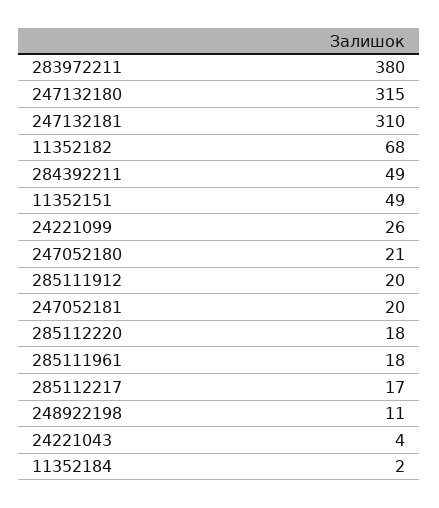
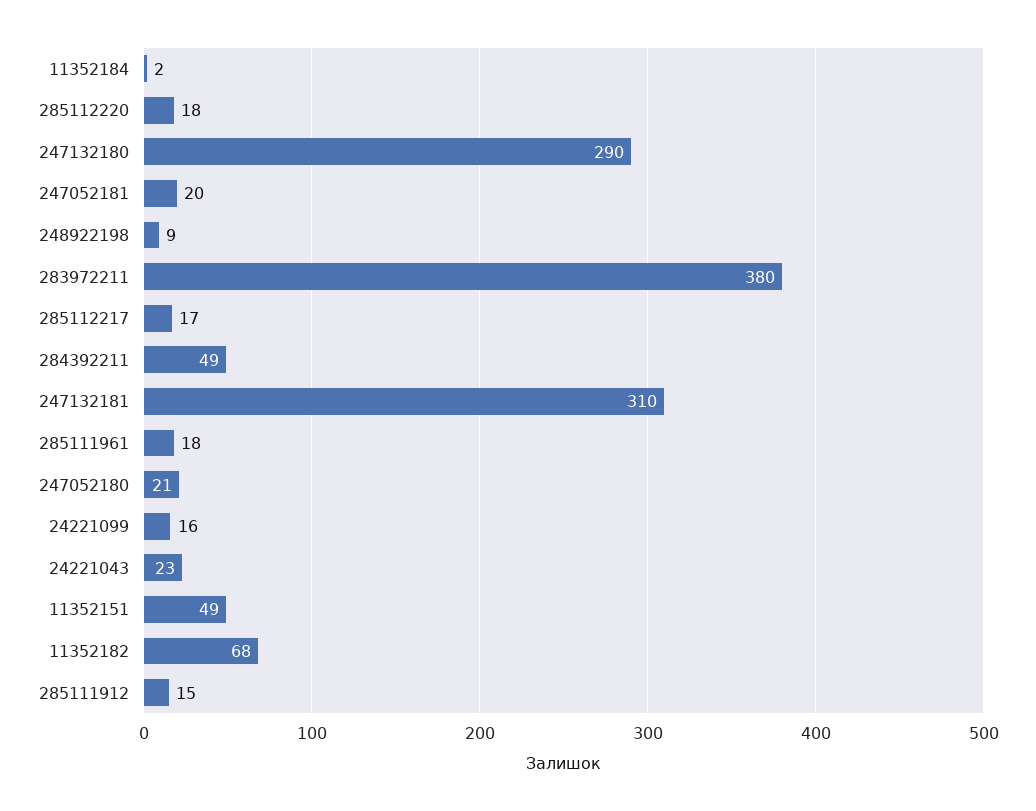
  {
    "283972211": 380,
-   "247132180": 315,
+   "247132180": 290,
    "247132181": 310,
    "11352182": 68,
    "284392211": 49,
    "11352151": 49,
-   "24221099": 26,
+   "24221099": 16,
    "247052180": 21,
-   "285111912": 20,
+   "285111912": 15,
    "247052181": 20,
    "285112220": 18,
    "285111961": 18,
    "285112217": 17,
-   "248922198": 11,
+   "248922198": 9,
-   "24221043": 4,
+   "24221043": 23,
    "11352184": 2
  }

